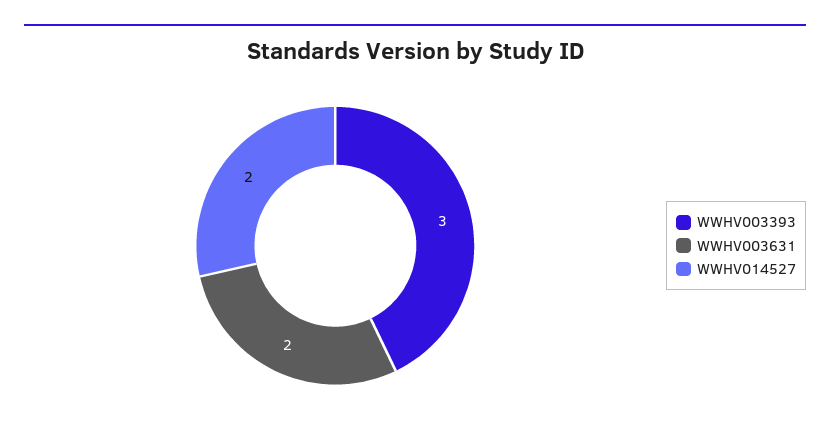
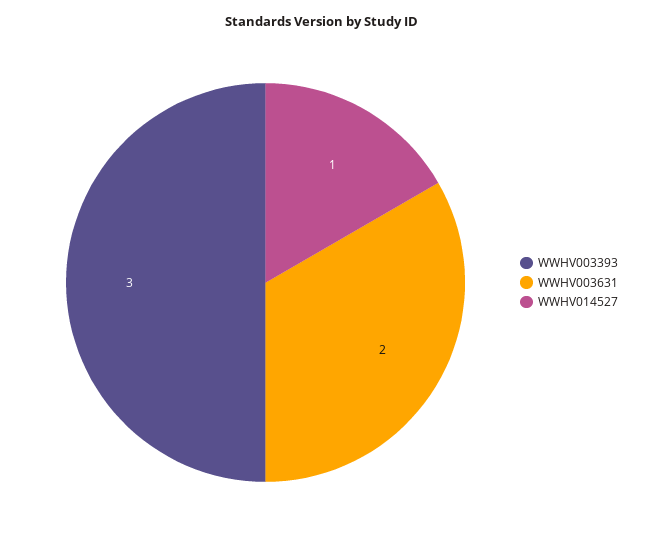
  {
    "WWHV003393": 3,
    "WWHV003631": 2,
-   "WWHV014527": 2
+   "WWHV014527": 1
  }

